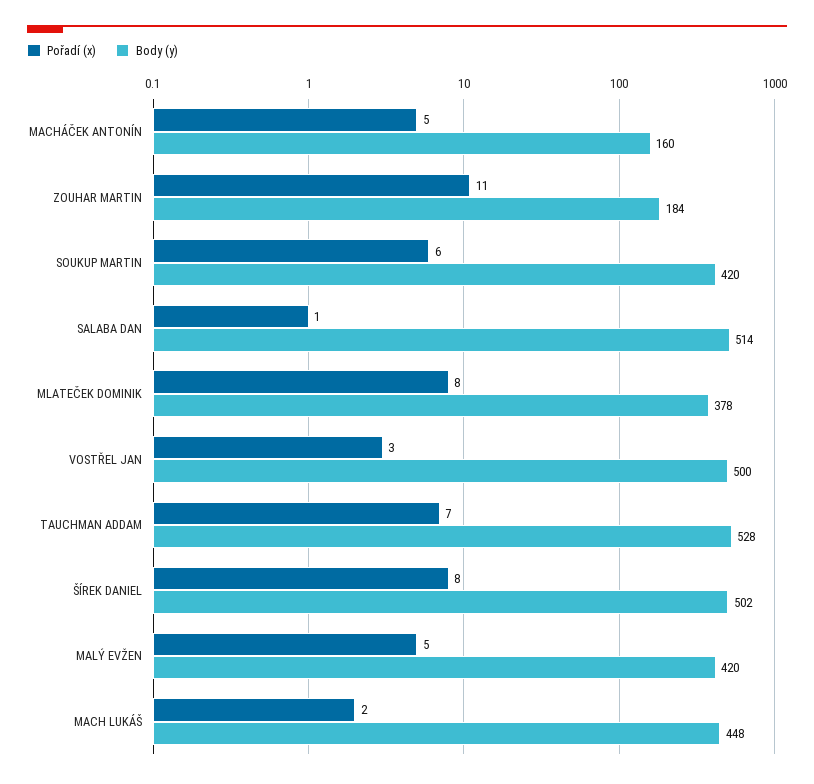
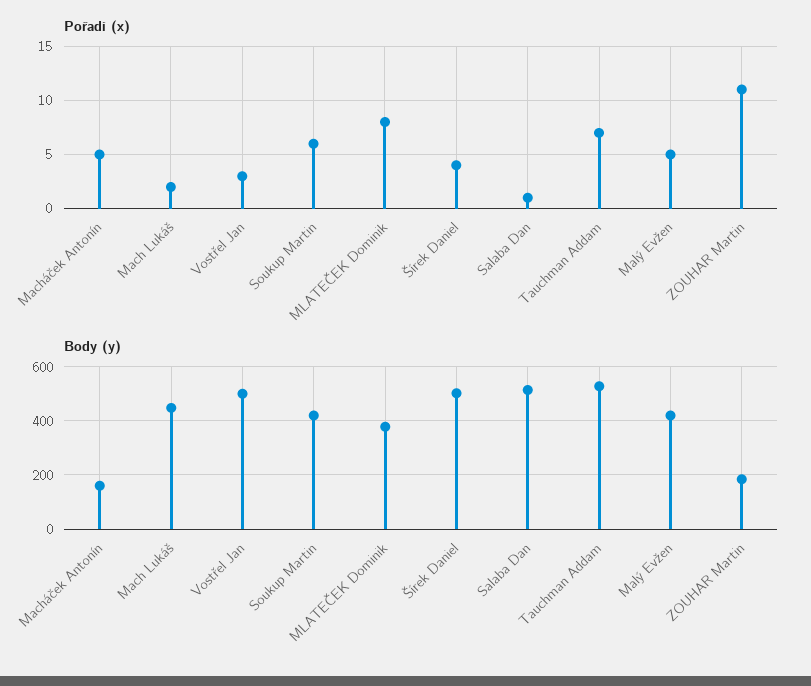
  {
    "Pořadí (x)": {
      "MACHÁČEK ANTONÍN": 5,
      "ZOUHAR MARTIN": 11,
      "SOUKUP MARTIN": 6,
      "SALABA DAN": 1,
      "MLATEČEK DOMINIK": 8,
      "VOSTŘEL JAN": 3,
      "TAUCHMAN ADDAM": 7,
-     "ŠÍREK DANIEL": 8,
+     "ŠÍREK DANIEL": 4,
      "MALÝ EVŽEN": 5,
      "MACH LUKÁŠ": 2
    },
    "Body (y)": {
      "MACHÁČEK ANTONÍN": 160,
      "ZOUHAR MARTIN": 184,
      "SOUKUP MARTIN": 420,
      "SALABA DAN": 514,
      "MLATEČEK DOMINIK": 378,
      "VOSTŘEL JAN": 500,
      "TAUCHMAN ADDAM": 528,
      "ŠÍREK DANIEL": 502,
      "MALÝ EVŽEN": 420,
      "MACH LUKÁŠ": 448
    }
  }

